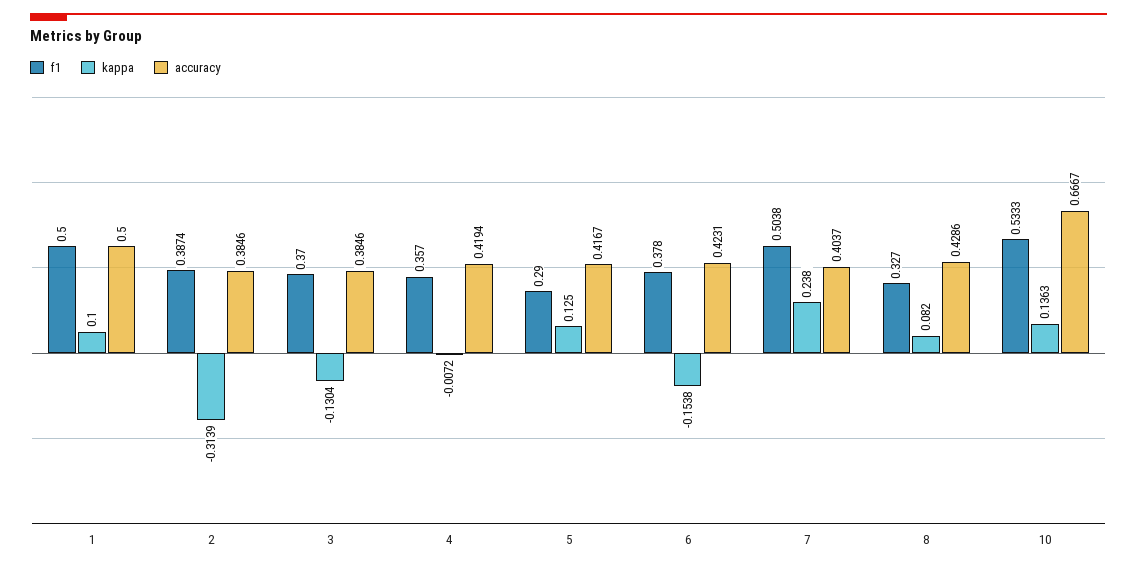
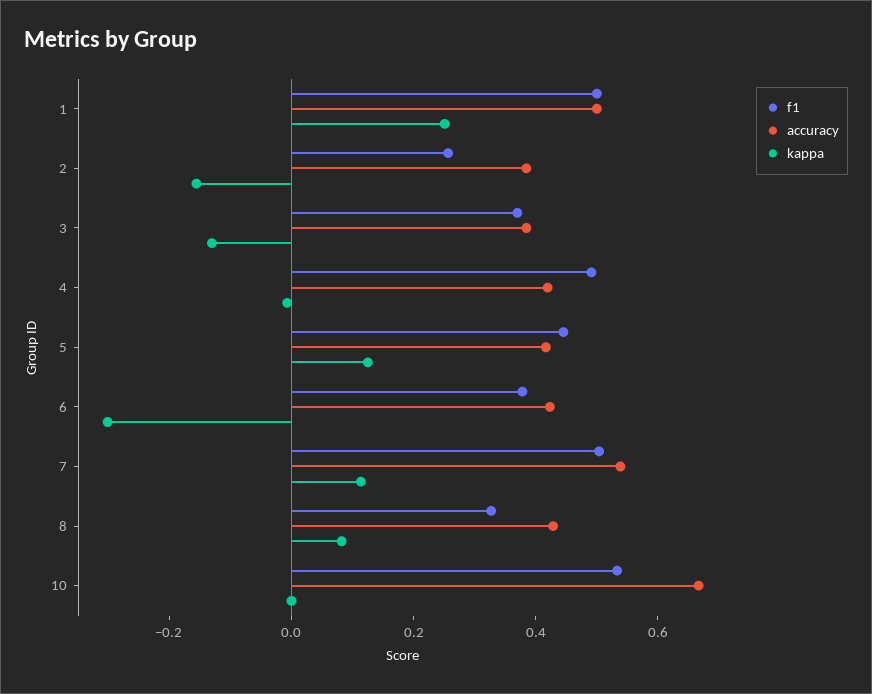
  {
    "f1": {
      "1": 0.5,
-     "2": 0.3874,
+     "2": 0.25,
      "3": 0.37,
-     "4": 0.357,
+     "4": 0.5,
-     "5": 0.29,
+     "5": 0.45,
      "6": 0.378,
      "7": 0.5038,
      "8": 0.327,
      "10": 0.5333
    },
    "kappa": {
-     "1": 0.1,
+     "1": 0.25,
-     "2": -0.3139,
+     "2": -0.15,
      "3": -0.1304,
      "4": -0.0072,
      "5": 0.125,
-     "6": -0.1538,
+     "6": -0.3,
-     "7": 0.238,
+     "7": 0.1,
      "8": 0.082,
-     "10": 0.1363
+     "10": 0
    },
    "accuracy": {
      "1": 0.5,
      "2": 0.3846,
      "3": 0.3846,
      "4": 0.4194,
      "5": 0.4167,
      "6": 0.4231,
-     "7": 0.4037,
+     "7": 0.55,
      "8": 0.4286,
      "10": 0.6667
    }
  }

